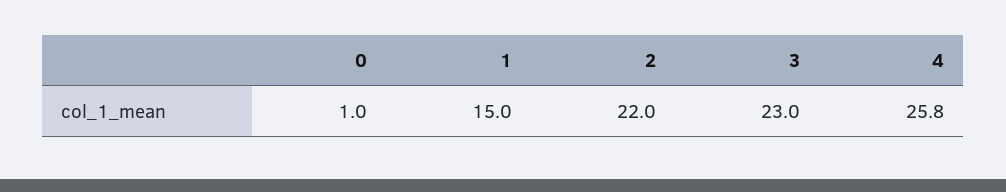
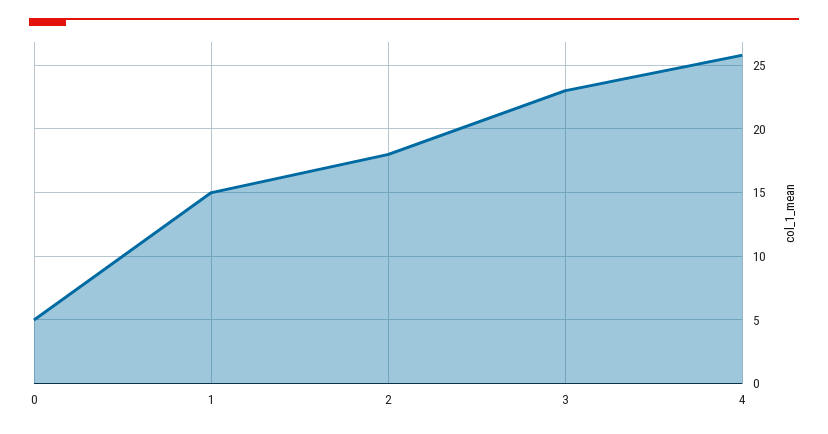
  {
-   "0": 1,
+   "0": 5,
    "1": 15,
-   "2": 22,
+   "2": 18,
    "3": 23,
    "4": 25.8
  }

